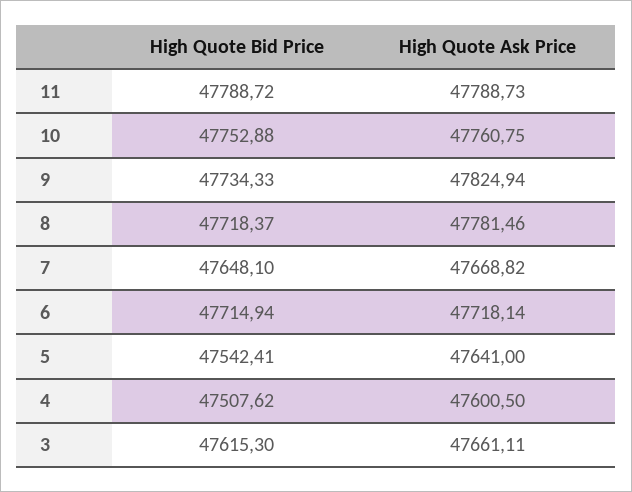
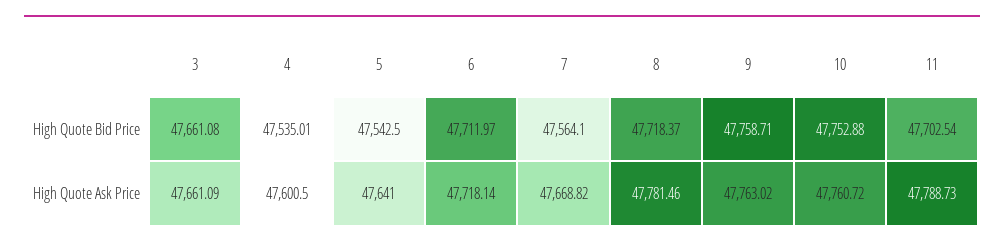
  {
    "High Quote Bid Price": {
-     "11": 47788.72,
+     "11": 47702.54,
      "10": 47752.88,
-     "9": 47734.33,
+     "9": 47758.71,
      "8": 47718.37,
-     "7": 47648.1,
+     "7": 47564.1,
-     "6": 47714.94,
+     "6": 47711.97,
-     "5": 47542.41,
+     "5": 47542.5,
-     "4": 47507.62,
+     "4": 47535.01,
-     "3": 47615.3
+     "3": 47661.08
    },
    "High Quote Ask Price": {
      "11": 47788.73,
-     "10": 47760.75,
+     "10": 47760.72,
-     "9": 47824.94,
+     "9": 47763.02,
      "8": 47781.46,
      "7": 47668.82,
      "6": 47718.14,
      "5": 47641,
      "4": 47600.5,
-     "3": 47661.11
+     "3": 47661.09
    }
  }

